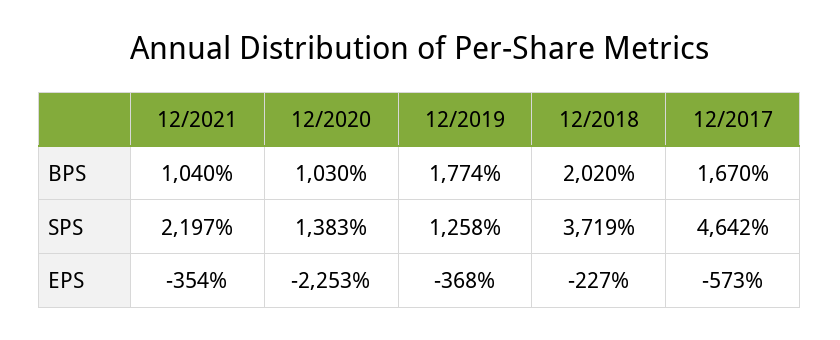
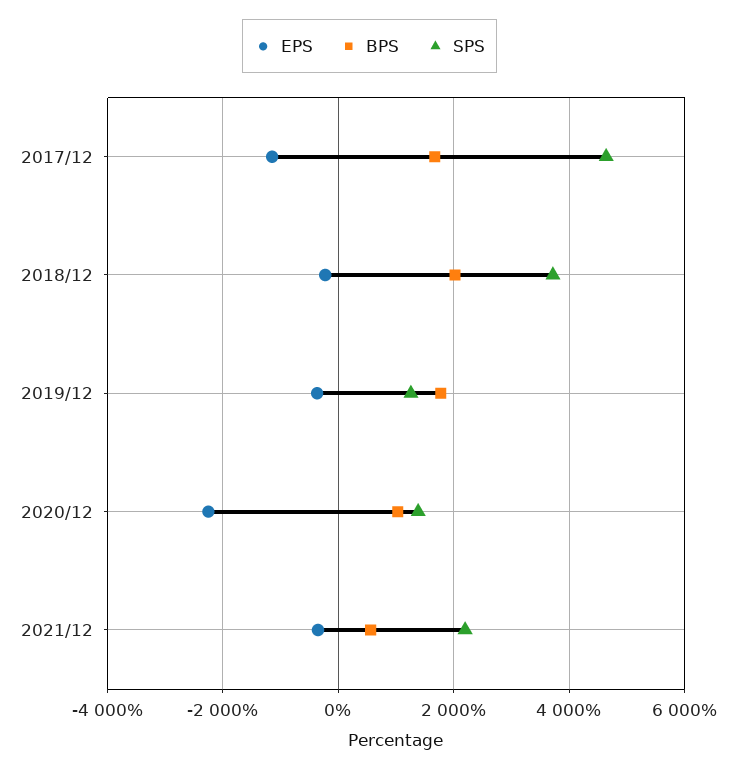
  {
    "BPS": {
-     "12/2021": 1040,
+     "12/2021": 600,
      "12/2020": 1030,
      "12/2019": 1774,
      "12/2018": 2020,
      "12/2017": 1670
    },
    "SPS": {
      "12/2021": 2197,
      "12/2020": 1383,
      "12/2019": 1258,
      "12/2018": 3719,
      "12/2017": 4642
    },
    "EPS": {
      "12/2021": -354,
      "12/2020": -2253,
      "12/2019": -368,
      "12/2018": -227,
-     "12/2017": -573
+     "12/2017": -1200
    }
  }

